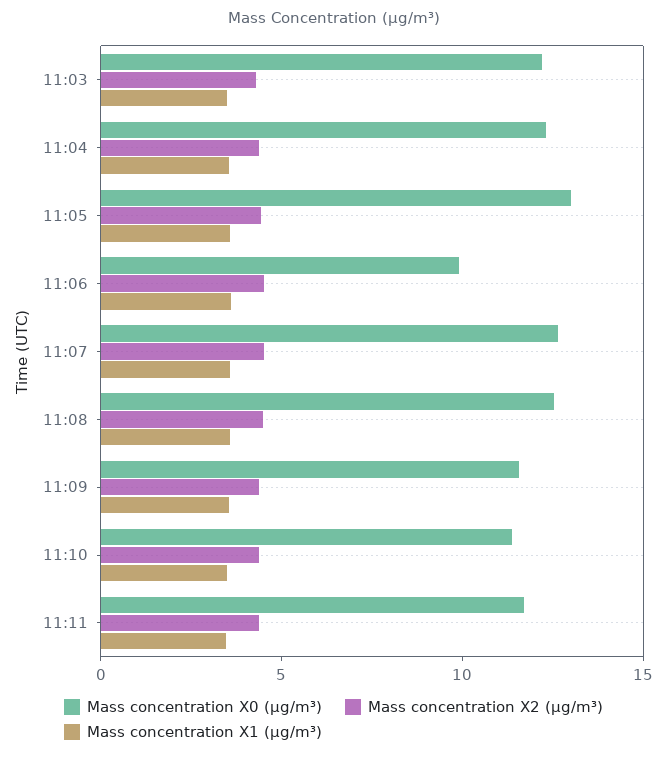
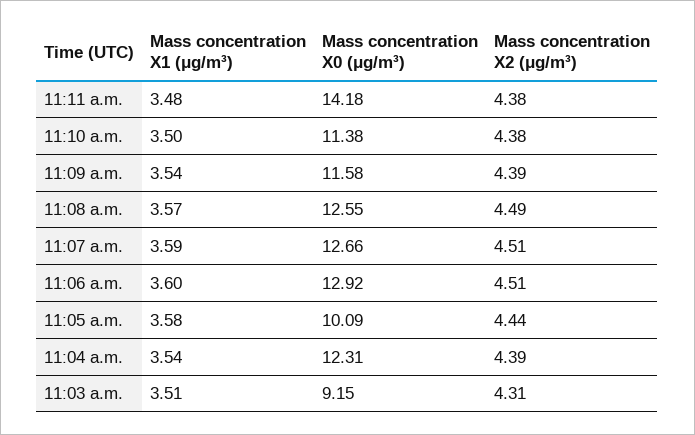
  {
    "Mass concentration X0 (μg/m³)": {
-     "11:03": 12,
+     "11:03": 9.15,
      "11:04": 12.31,
-     "11:05": 13,
+     "11:05": 10.09,
-     "11:06": 10,
+     "11:06": 12.92,
      "11:07": 12.66,
      "11:08": 12.55,
      "11:09": 11.58,
      "11:10": 11.38,
-     "11:11": 12
+     "11:11": 14.18
    },
    "Mass concentration X2 (μg/m³)": {
      "11:03": 4.31,
      "11:04": 4.39,
      "11:05": 4.44,
      "11:06": 4.51,
      "11:07": 4.51,
      "11:08": 4.49,
      "11:09": 4.39,
      "11:10": 4.38,
      "11:11": 4.38
    },
    "Mass concentration X1 (μg/m³)": {
      "11:03": 3.51,
      "11:04": 3.54,
      "11:05": 3.58,
      "11:06": 3.6,
      "11:07": 3.59,
      "11:08": 3.57,
      "11:09": 3.54,
      "11:10": 3.5,
      "11:11": 3.48
    }
  }

